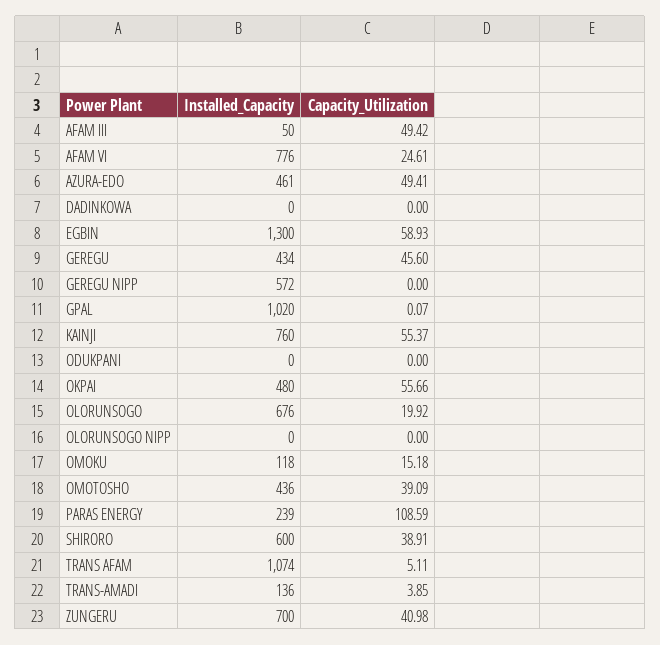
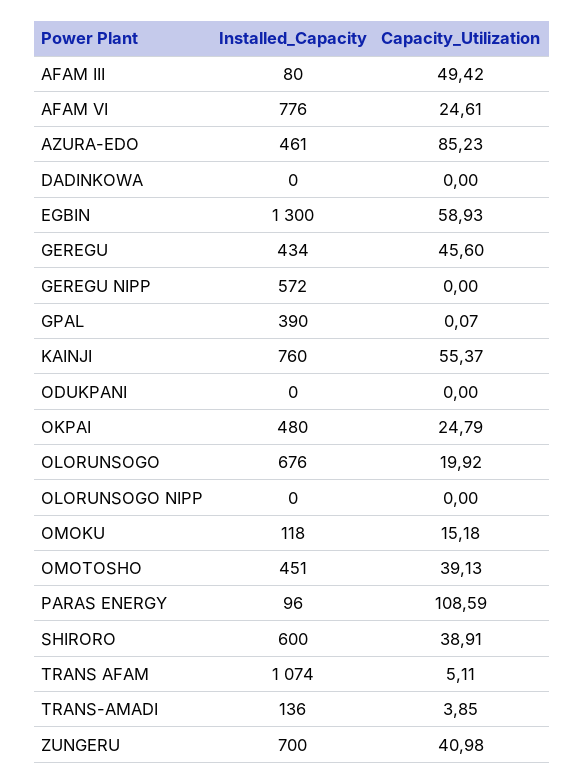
  {
    "Installed_Capacity": {
-     "AFAM III": 50,
+     "AFAM III": 80,
      "AFAM VI": 776,
      "AZURA-EDO": 461,
      "DADINKOWA": 0,
      "EGBIN": 1300,
      "GEREGU": 434,
      "GEREGU NIPP": 572,
-     "GPAL": 1020,
+     "GPAL": 390,
      "KAINJI": 760,
      "ODUKPANI": 0,
      "OKPAI": 480,
      "OLORUNSOGO": 676,
      "OLORUNSOGO NIPP": 0,
      "OMOKU": 118,
-     "OMOTOSHO": 436,
+     "OMOTOSHO": 451,
-     "PARAS ENERGY": 239,
+     "PARAS ENERGY": 96,
      "SHIRORO": 600,
      "TRANS AFAM": 1074,
      "TRANS-AMADI": 136,
      "ZUNGERU": 700
    },
    "Capacity_Utilization": {
      "AFAM III": 49.42,
      "AFAM VI": 24.61,
-     "AZURA-EDO": 49.41,
+     "AZURA-EDO": 85.23,
      "DADINKOWA": 0,
      "EGBIN": 58.93,
      "GEREGU": 45.6,
      "GEREGU NIPP": 0,
      "GPAL": 0.07,
      "KAINJI": 55.37,
      "ODUKPANI": 0,
-     "OKPAI": 55.66,
+     "OKPAI": 24.79,
      "OLORUNSOGO": 19.92,
      "OLORUNSOGO NIPP": 0,
      "OMOKU": 15.18,
-     "OMOTOSHO": 39.09,
+     "OMOTOSHO": 39.13,
      "PARAS ENERGY": 108.59,
      "SHIRORO": 38.91,
      "TRANS AFAM": 5.11,
      "TRANS-AMADI": 3.85,
      "ZUNGERU": 40.98
    }
  }

